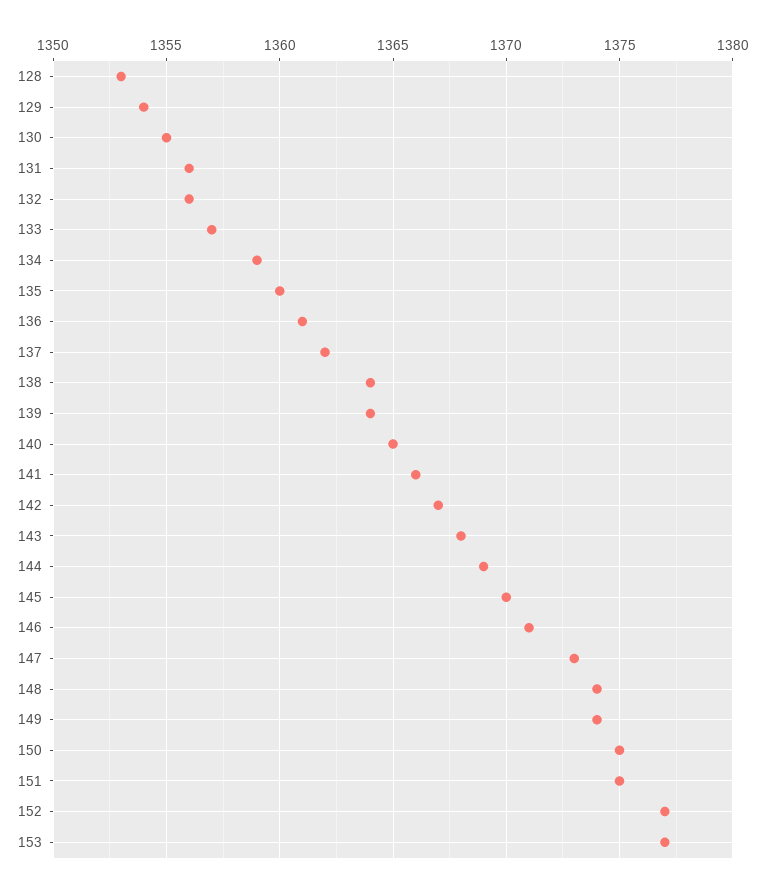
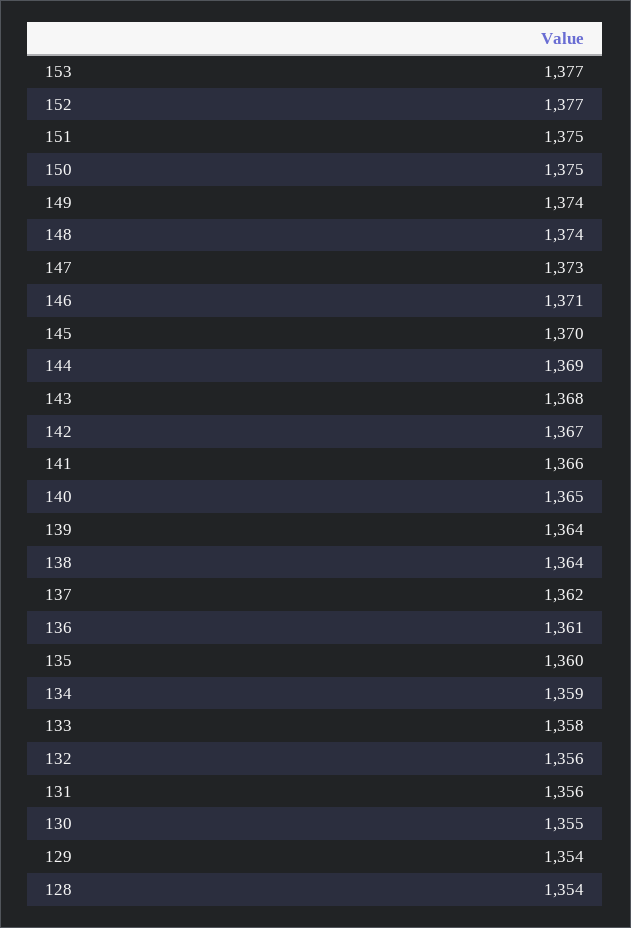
  {
-   "128": 1353,
+   "128": 1354,
    "129": 1354,
    "130": 1355,
    "131": 1356,
    "132": 1356,
-   "133": 1357,
+   "133": 1358,
    "134": 1359,
    "135": 1360,
    "136": 1361,
    "137": 1362,
    "138": 1364,
    "139": 1364,
    "140": 1365,
    "141": 1366,
    "142": 1367,
    "143": 1368,
    "144": 1369,
    "145": 1370,
    "146": 1371,
    "147": 1373,
    "148": 1374,
    "149": 1374,
    "150": 1375,
    "151": 1375,
    "152": 1377,
    "153": 1377
  }

